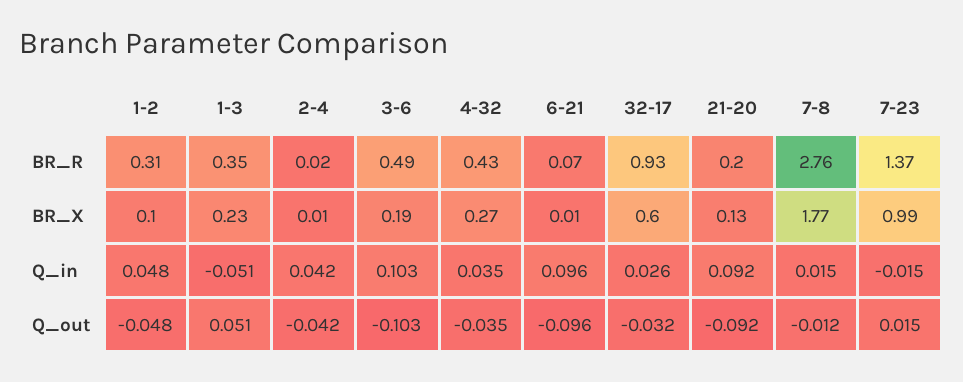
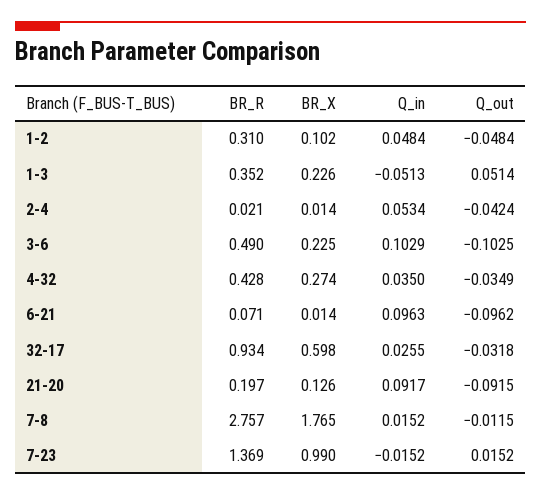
  {
    "1-2": {
      "BR_R": 0.31,
      "BR_X": 0.102,
      "Q_in": 0.0484,
      "Q_out": -0.0484
    },
    "1-3": {
      "BR_R": 0.352,
      "BR_X": 0.226,
      "Q_in": -0.0513,
      "Q_out": 0.0514
    },
    "2-4": {
      "BR_R": 0.021,
      "BR_X": 0.014,
-     "Q_in": 0.042,
+     "Q_in": 0.0534,
      "Q_out": -0.0424
    },
    "3-6": {
      "BR_R": 0.49,
-     "BR_X": 0.19,
+     "BR_X": 0.225,
      "Q_in": 0.1029,
      "Q_out": -0.1025
    },
    "4-32": {
      "BR_R": 0.428,
      "BR_X": 0.274,
      "Q_in": 0.035,
      "Q_out": -0.0349
    },
    "6-21": {
      "BR_R": 0.071,
      "BR_X": 0.014,
      "Q_in": 0.0963,
      "Q_out": -0.0962
    },
    "32-17": {
      "BR_R": 0.934,
      "BR_X": 0.598,
      "Q_in": 0.0255,
      "Q_out": -0.0318
    },
    "21-20": {
      "BR_R": 0.197,
      "BR_X": 0.126,
      "Q_in": 0.0917,
      "Q_out": -0.0915
    },
    "7-8": {
      "BR_R": 2.757,
      "BR_X": 1.765,
      "Q_in": 0.0152,
      "Q_out": -0.0115
    },
    "7-23": {
      "BR_R": 1.369,
      "BR_X": 0.99,
      "Q_in": -0.0152,
      "Q_out": 0.0152
    }
  }

